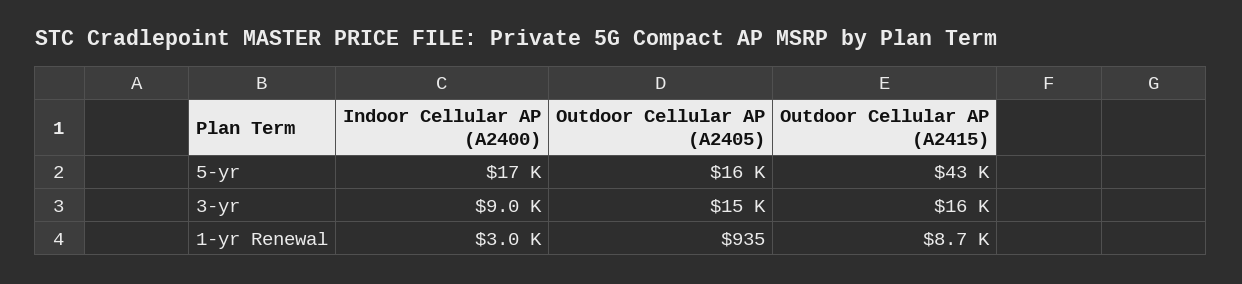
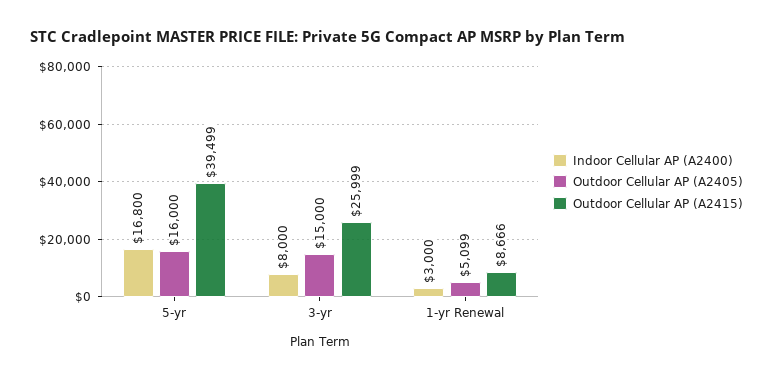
  {
    "Indoor Cellular AP (A2400)": {
      "5-yr": 16800,
-     "3-yr": 9000,
+     "3-yr": 8000,
      "1-yr Renewal": 3000
    },
    "Outdoor Cellular AP (A2405)": {
      "5-yr": 16000,
      "3-yr": 15000,
-     "1-yr Renewal": 935
+     "1-yr Renewal": 5099
    },
    "Outdoor Cellular AP (A2415)": {
-     "5-yr": 43000,
+     "5-yr": 39499,
-     "3-yr": 16000,
+     "3-yr": 25999,
      "1-yr Renewal": 8666
    }
  }

